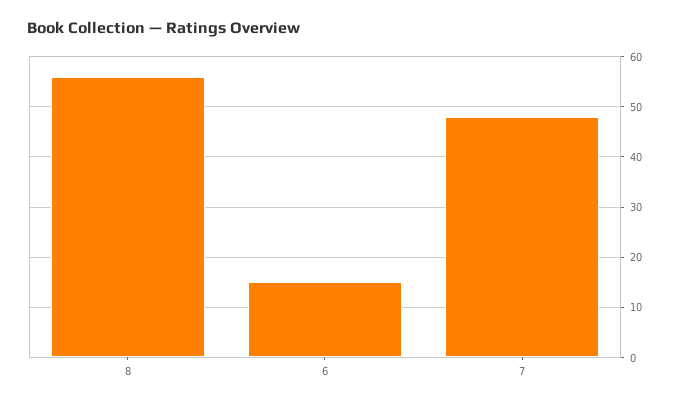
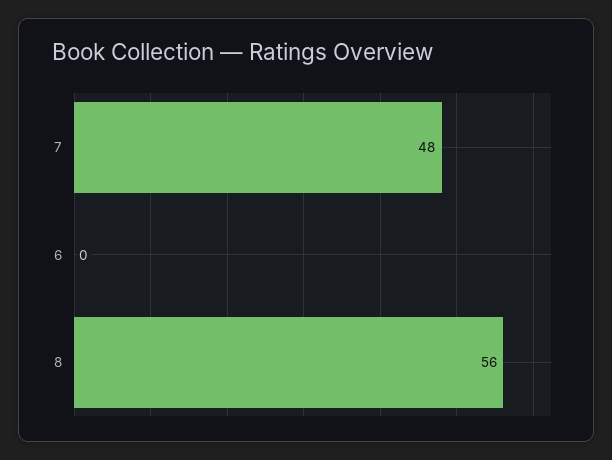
  {
    "8": 56,
-   "6": 15,
+   "6": 0,
    "7": 48
  }

